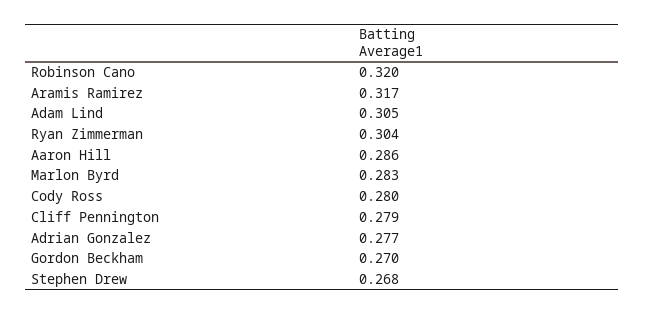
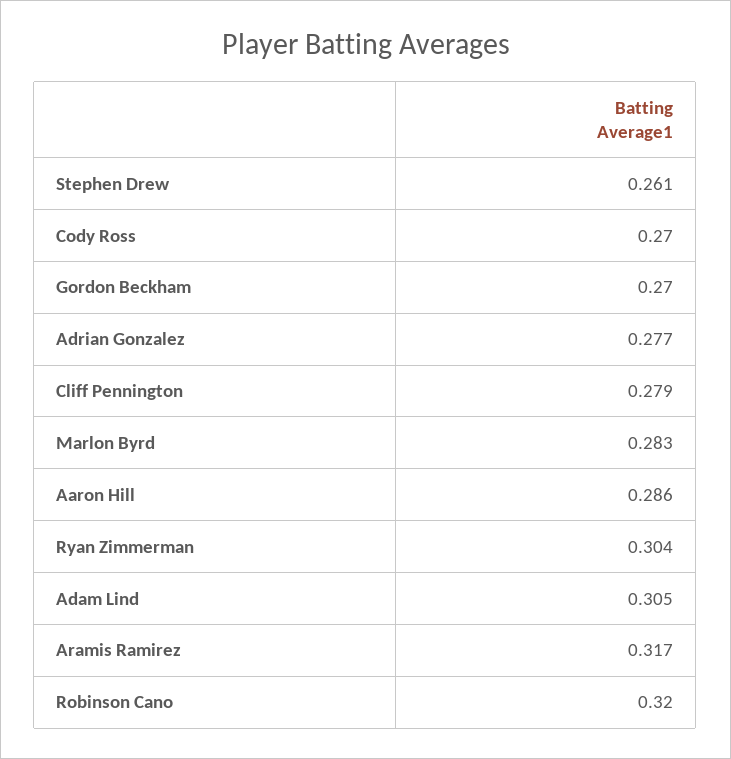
  {
    "Robinson Cano": 0.32,
    "Aramis Ramirez": 0.317,
    "Adam Lind": 0.305,
    "Ryan Zimmerman": 0.304,
    "Aaron Hill": 0.286,
    "Marlon Byrd": 0.283,
-   "Cody Ross": 0.28,
+   "Cody Ross": 0.27,
    "Cliff Pennington": 0.279,
    "Adrian Gonzalez": 0.277,
    "Gordon Beckham": 0.27,
-   "Stephen Drew": 0.268
+   "Stephen Drew": 0.261
  }

